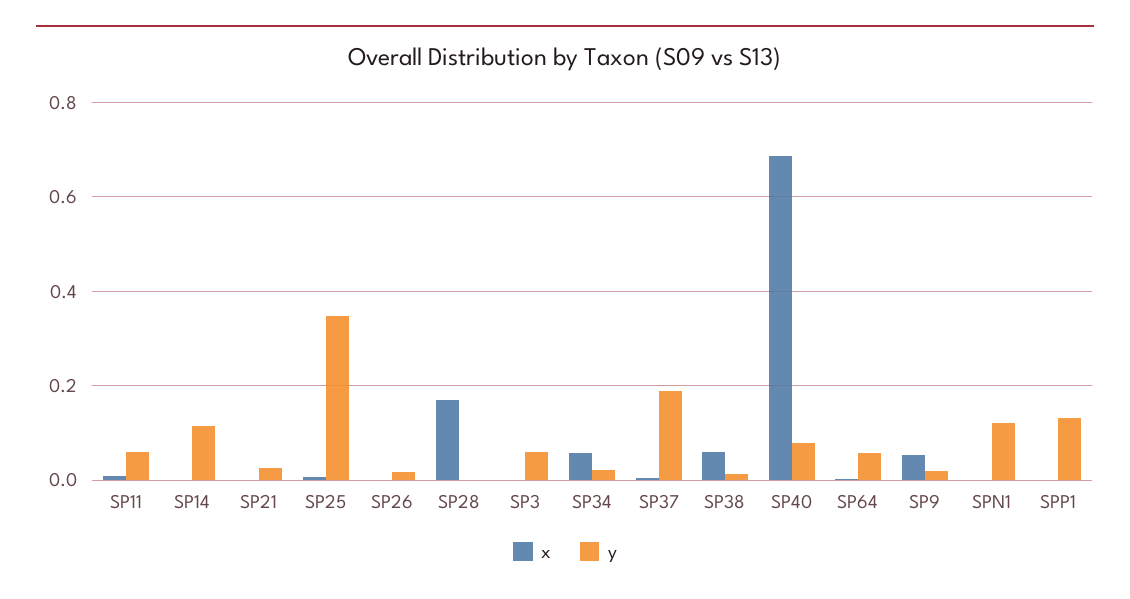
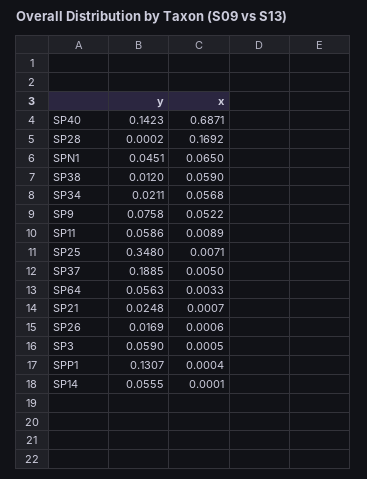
  {
    "x": {
      "SP11": 0.0089,
      "SP14": 0.0001,
      "SP21": 0.0007,
      "SP25": 0.0071,
      "SP26": 0.0006,
      "SP28": 0.1692,
      "SP3": 0.0005,
      "SP34": 0.0568,
      "SP37": 0.005,
      "SP38": 0.059,
      "SP40": 0.6871,
      "SP64": 0.0033,
      "SP9": 0.0522,
-     "SPN1": 0,
+     "SPN1": 0.065,
      "SPP1": 0.0004
    },
    "y": {
      "SP11": 0.0586,
-     "SP14": 0.12,
+     "SP14": 0.0555,
      "SP21": 0.0248,
      "SP25": 0.348,
      "SP26": 0.0169,
      "SP28": 0.0002,
      "SP3": 0.059,
      "SP34": 0.0211,
      "SP37": 0.1885,
      "SP38": 0.012,
-     "SP40": 0.08,
+     "SP40": 0.1423,
      "SP64": 0.0563,
-     "SP9": 0.02,
+     "SP9": 0.0758,
-     "SPN1": 0.12,
+     "SPN1": 0.0451,
      "SPP1": 0.1307
    }
  }

